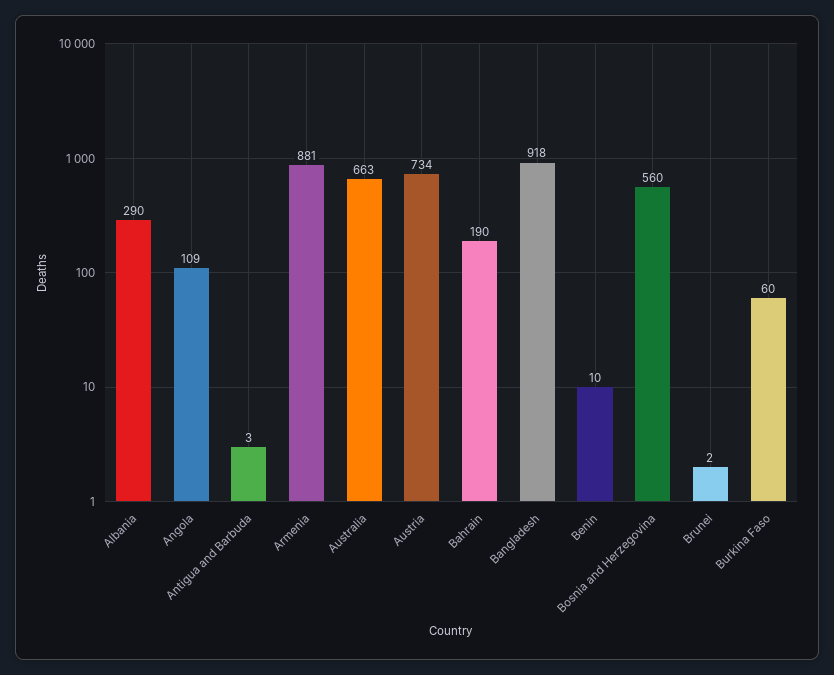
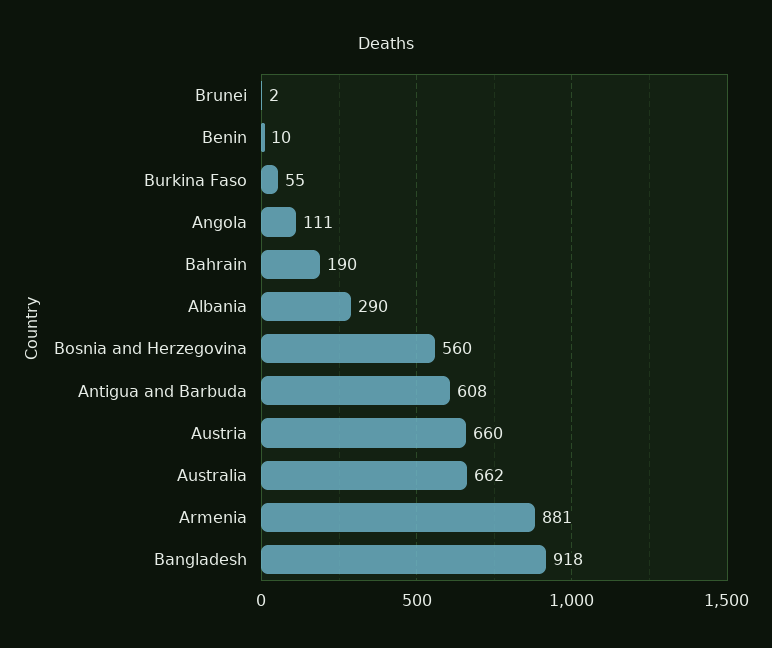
  {
    "Albania": 290,
-   "Angola": 109,
+   "Angola": 111,
-   "Antigua and Barbuda": 3,
+   "Antigua and Barbuda": 608,
    "Armenia": 881,
-   "Australia": 663,
+   "Australia": 662,
-   "Austria": 734,
+   "Austria": 660,
    "Bahrain": 190,
    "Bangladesh": 918,
    "Benin": 10,
    "Bosnia and Herzegovina": 560,
    "Brunei": 2,
-   "Burkina Faso": 60
+   "Burkina Faso": 55
  }

